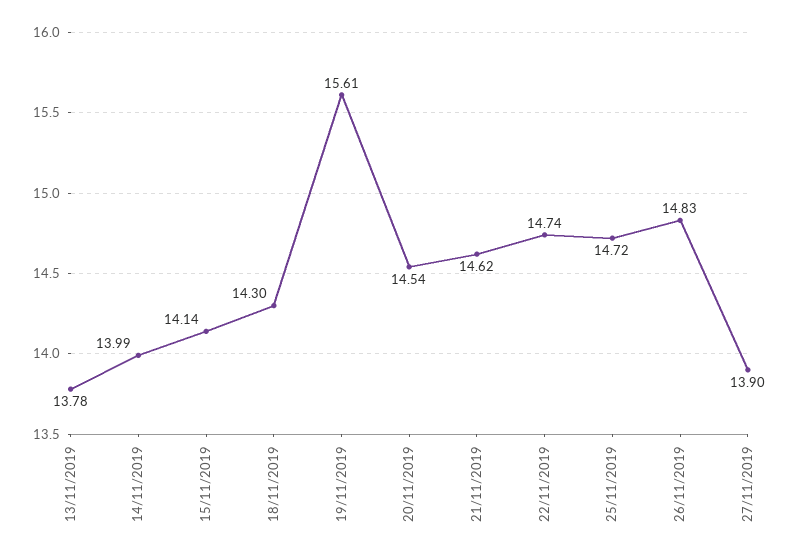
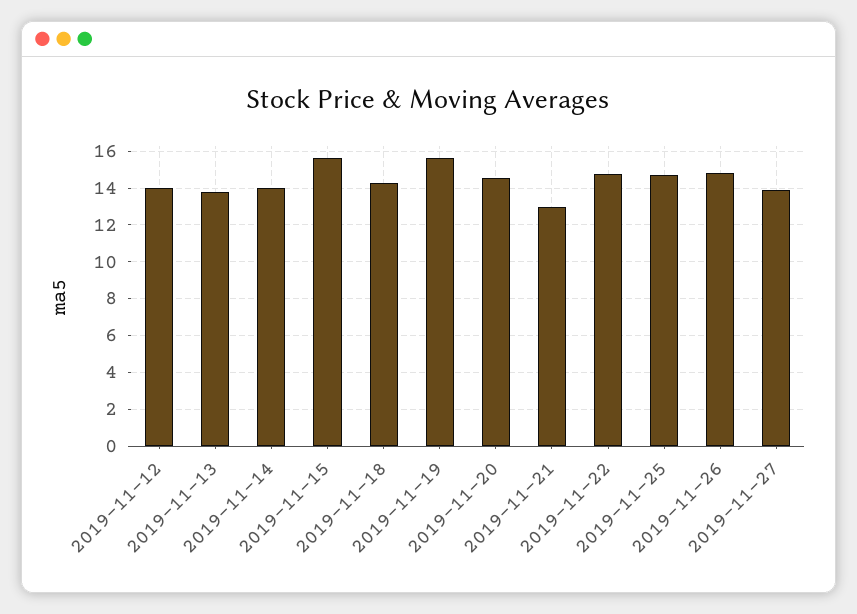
  {
    "13/11/2019": 13.78,
    "14/11/2019": 13.99,
-   "15/11/2019": 14.14,
+   "15/11/2019": 15.5,
    "18/11/2019": 14.3,
    "19/11/2019": 15.61,
    "20/11/2019": 14.54,
-   "21/11/2019": 14.62,
+   "21/11/2019": 13,
    "22/11/2019": 14.74,
    "25/11/2019": 14.72,
    "26/11/2019": 14.83,
-   "27/11/2019": 13.9
+   "27/11/2019": 13.9,
+   "2019-11-12": 14
  }

